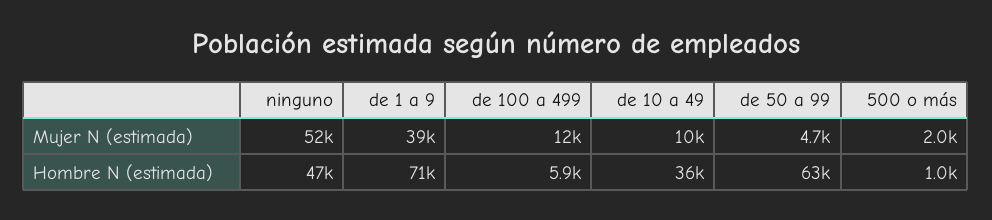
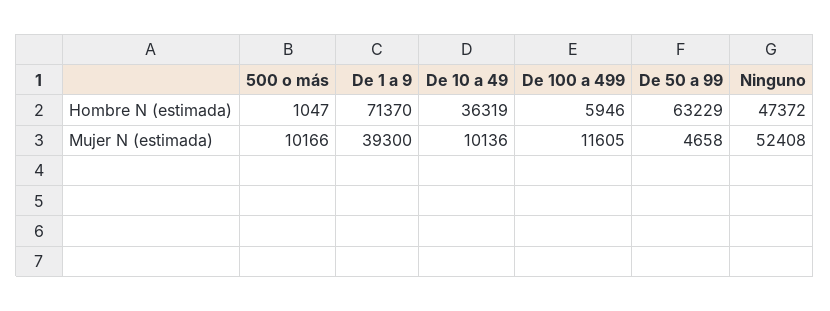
  {
    "ninguno": {
      "Mujer N (estimada)": 52408,
      "Hombre N (estimada)": 47372
    },
    "de 1 a 9": {
      "Mujer N (estimada)": 39300,
      "Hombre N (estimada)": 71370
    },
    "de 100 a 499": {
      "Mujer N (estimada)": 11605,
      "Hombre N (estimada)": 5946
    },
    "de 10 a 49": {
      "Mujer N (estimada)": 10136,
      "Hombre N (estimada)": 36319
    },
    "de 50 a 99": {
      "Mujer N (estimada)": 4658,
      "Hombre N (estimada)": 63229
    },
    "500 o más": {
-     "Mujer N (estimada)": 2000,
+     "Mujer N (estimada)": 10166,
      "Hombre N (estimada)": 1047
    }
  }

